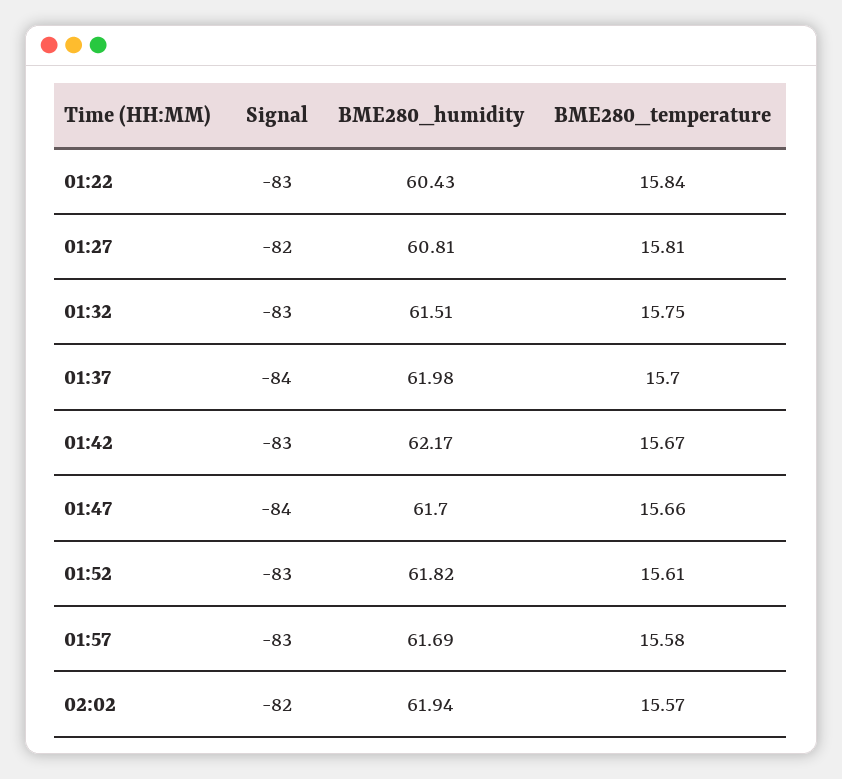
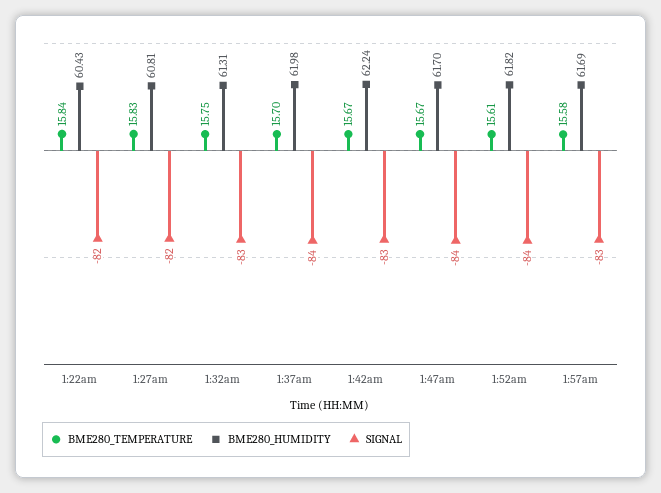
  {
    "Signal": {
-     "01:22": -83,
+     "01:22": -82,
      "01:27": -82,
      "01:32": -83,
      "01:37": -84,
      "01:42": -83,
      "01:47": -84,
-     "01:52": -83,
+     "01:52": -84,
-     "01:57": -83,
+     "01:57": -83
-     "02:02": -82
    },
    "BME280_humidity": {
      "01:22": 60.43,
      "01:27": 60.81,
-     "01:32": 61.51,
+     "01:32": 61.31,
      "01:37": 61.98,
-     "01:42": 62.17,
+     "01:42": 62.24,
      "01:47": 61.7,
      "01:52": 61.82,
-     "01:57": 61.69,
+     "01:57": 61.69
-     "02:02": 61.94
    },
    "BME280_temperature": {
      "01:22": 15.84,
-     "01:27": 15.81,
+     "01:27": 15.83,
      "01:32": 15.75,
      "01:37": 15.7,
      "01:42": 15.67,
-     "01:47": 15.66,
+     "01:47": 15.67,
      "01:52": 15.61,
-     "01:57": 15.58,
+     "01:57": 15.58
-     "02:02": 15.57
    }
  }

